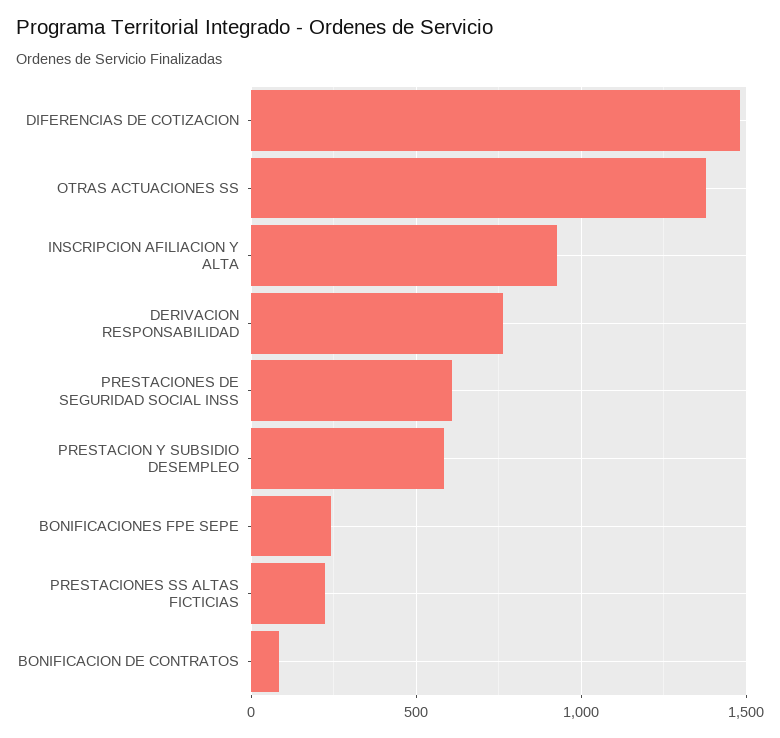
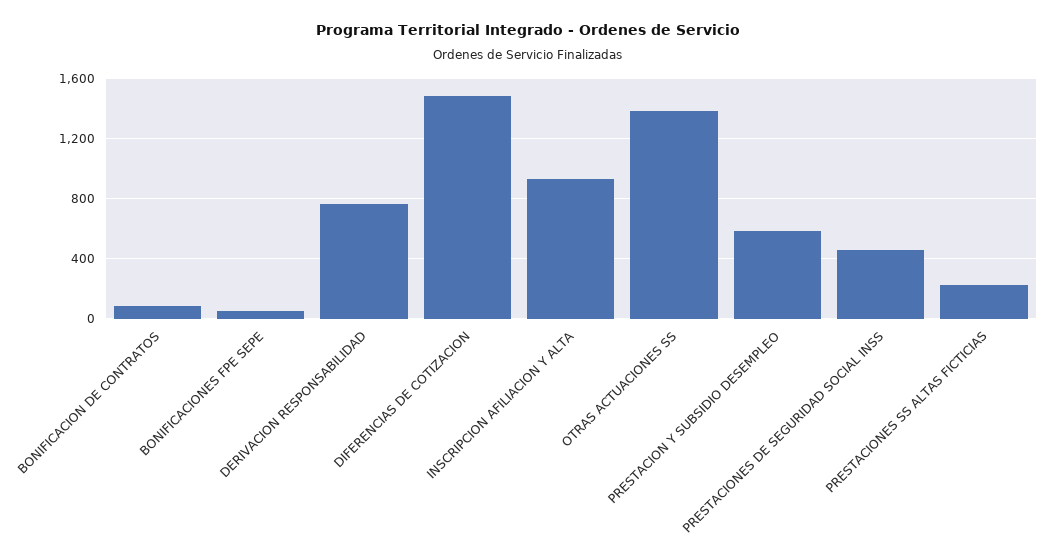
  {
    "DIFERENCIAS DE COTIZACION": 1500,
    "OTRAS ACTUACIONES SS": 1400,
    "INSCRIPCION AFILIACION Y ALTA": 950,
    "DERIVACION RESPONSABILIDAD": 750,
-   "PRESTACIONES DE SEGURIDAD SOCIAL INSS": 600,
+   "PRESTACIONES DE SEGURIDAD SOCIAL INSS": 450,
    "PRESTACION Y SUBSIDIO DESEMPLEO": 600,
-   "BONIFICACIONES FPE SEPE": 250,
+   "BONIFICACIONES FPE SEPE": 50,
    "PRESTACIONES SS ALTAS FICTICIAS": 250,
    "BONIFICACION DE CONTRATOS": 100
  }

